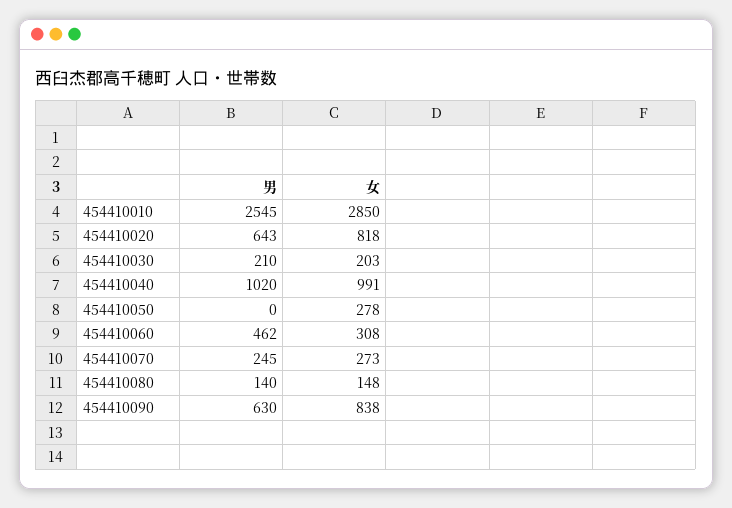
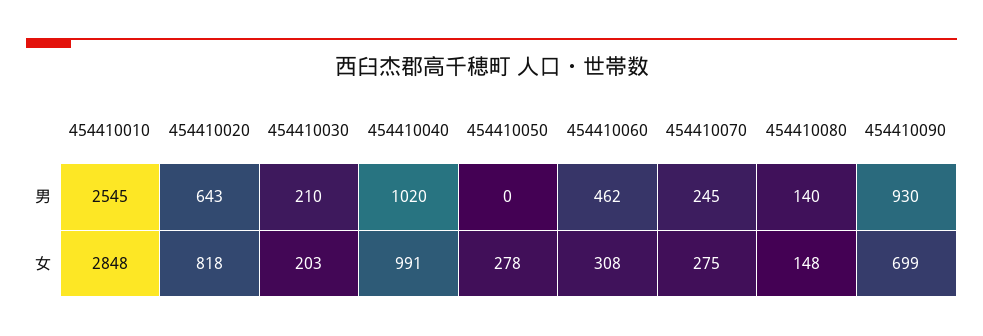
  {
    "男": {
      "454410010": 2545,
      "454410020": 643,
      "454410030": 210,
      "454410040": 1020,
      "454410050": 0,
      "454410060": 462,
      "454410070": 245,
      "454410080": 140,
-     "454410090": 630
+     "454410090": 930
    },
    "女": {
-     "454410010": 2850,
+     "454410010": 2848,
      "454410020": 818,
      "454410030": 203,
      "454410040": 991,
      "454410050": 278,
      "454410060": 308,
-     "454410070": 273,
+     "454410070": 275,
      "454410080": 148,
-     "454410090": 838
+     "454410090": 699
    }
  }

